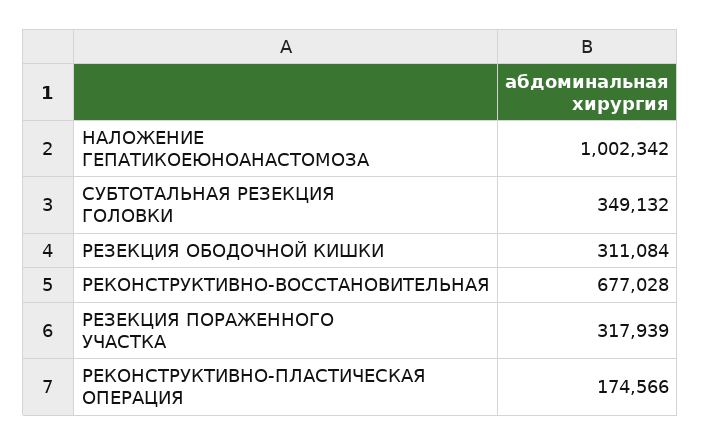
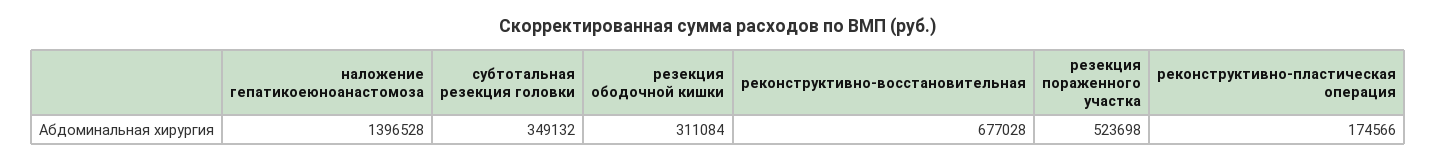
  {
-   "НАЛОЖЕНИЕ ГЕПАТИКОЕЮНОАНАСТОМОЗА": 1002342,
+   "НАЛОЖЕНИЕ ГЕПАТИКОЕЮНОАНАСТОМОЗА": 1396528,
    "СУБТОТАЛЬНАЯ РЕЗЕКЦИЯ ГОЛОВКИ": 349132,
    "РЕЗЕКЦИЯ ОБОДОЧНОЙ КИШКИ": 311084,
    "РЕКОНСТРУКТИВНО-ВОССТАНОВИТЕЛЬНАЯ": 677028,
-   "РЕЗЕКЦИЯ ПОРАЖЕННОГО УЧАСТКА": 317939,
+   "РЕЗЕКЦИЯ ПОРАЖЕННОГО УЧАСТКА": 523698,
    "РЕКОНСТРУКТИВНО-ПЛАСТИЧЕСКАЯ ОПЕРАЦИЯ": 174566
  }

